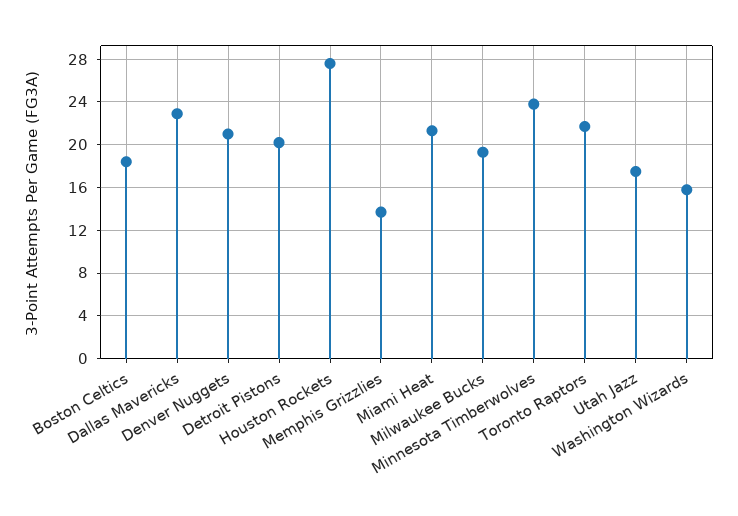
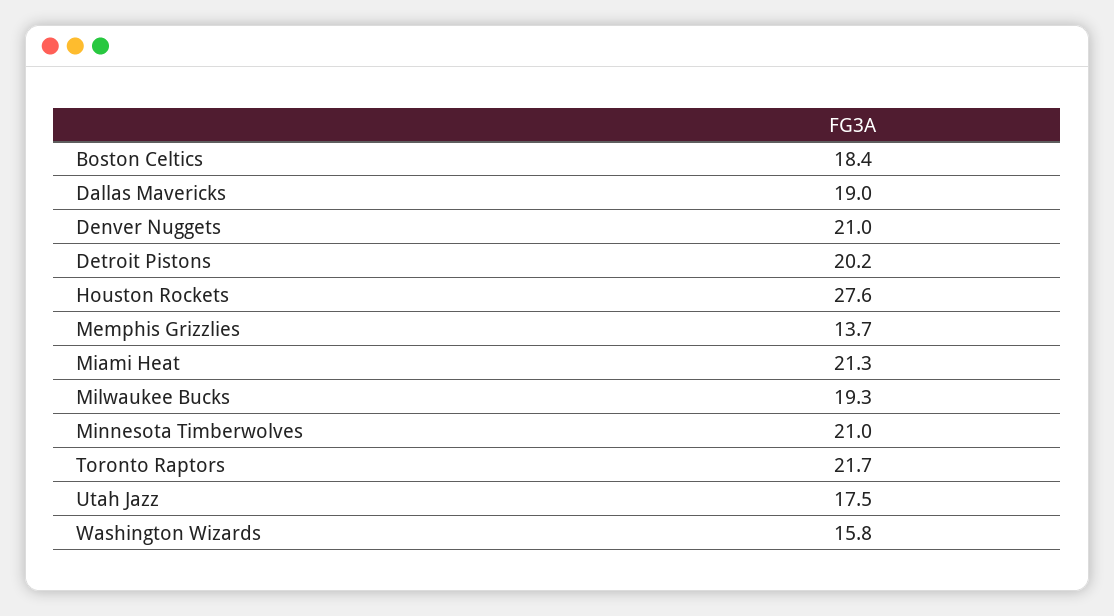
  {
    "Boston Celtics": 18.4,
-   "Dallas Mavericks": 23,
+   "Dallas Mavericks": 19,
    "Denver Nuggets": 21,
    "Detroit Pistons": 20.2,
    "Houston Rockets": 27.6,
    "Memphis Grizzlies": 13.7,
    "Miami Heat": 21.3,
    "Milwaukee Bucks": 19.3,
-   "Minnesota Timberwolves": 24,
+   "Minnesota Timberwolves": 21,
    "Toronto Raptors": 21.7,
    "Utah Jazz": 17.5,
    "Washington Wizards": 15.8
  }

